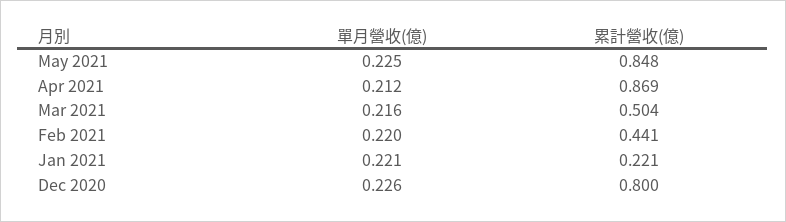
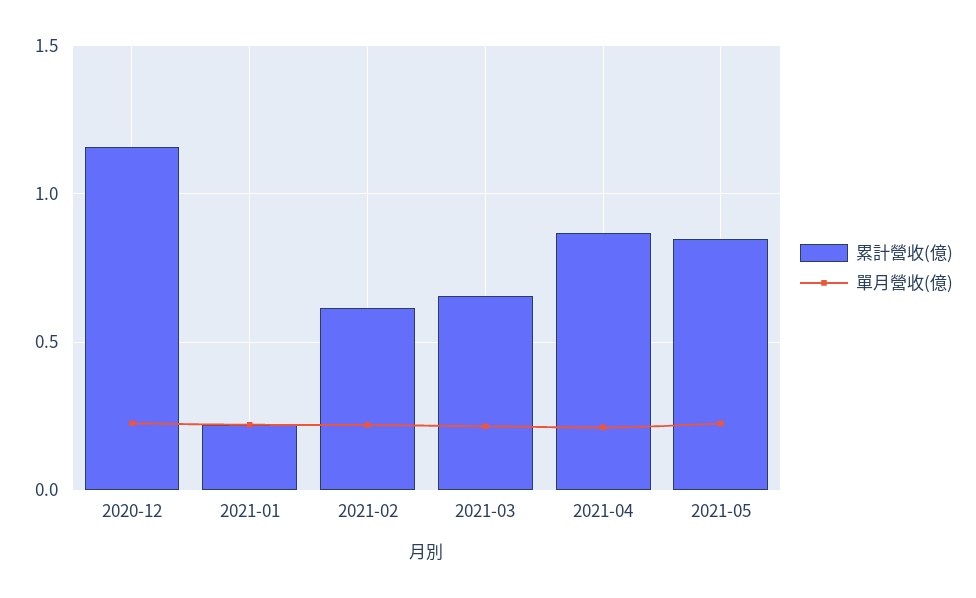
  {
    "單月營收(億)": {
      "May 2021": 0.225,
      "Apr 2021": 0.212,
      "Mar 2021": 0.216,
      "Feb 2021": 0.22,
      "Jan 2021": 0.221,
      "Dec 2020": 0.226
    },
    "累計營收(億)": {
      "May 2021": 0.848,
      "Apr 2021": 0.869,
-     "Mar 2021": 0.504,
+     "Mar 2021": 0.65,
-     "Feb 2021": 0.441,
+     "Feb 2021": 0.6,
      "Jan 2021": 0.221,
-     "Dec 2020": 0.8
+     "Dec 2020": 1.15
    }
  }

